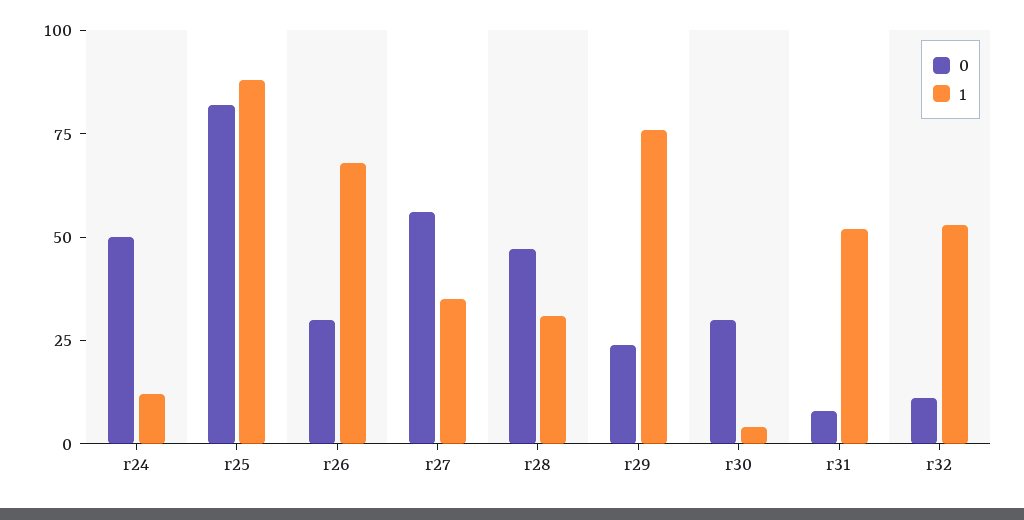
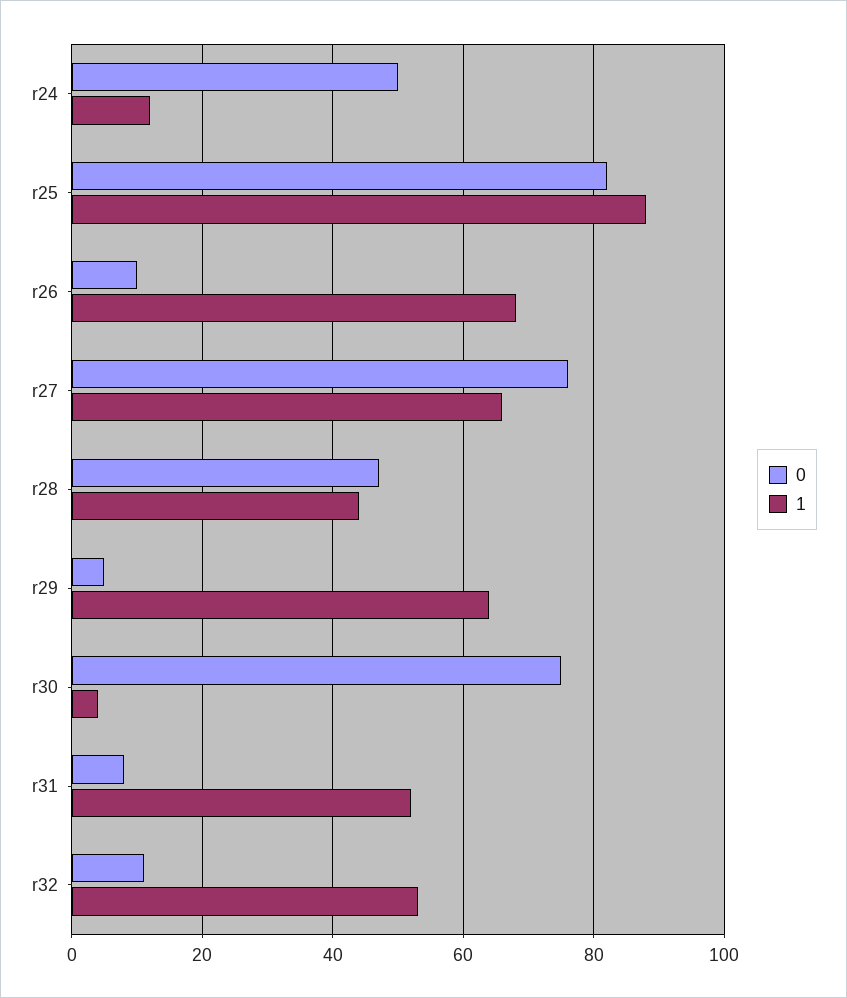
  {
    "0": {
      "r24": 50,
      "r25": 80,
-     "r26": 30,
+     "r26": 10,
-     "r27": 55,
+     "r27": 75,
      "r28": 45,
-     "r29": 25,
+     "r29": 5,
-     "r30": 30,
+     "r30": 75,
      "r31": 10,
      "r32": 10
    },
    "1": {
      "r24": 10,
      "r25": 90,
      "r26": 70,
-     "r27": 35,
+     "r27": 65,
-     "r28": 30,
+     "r28": 45,
-     "r29": 75,
+     "r29": 65,
      "r30": 5,
      "r31": 50,
      "r32": 55
    }
  }

